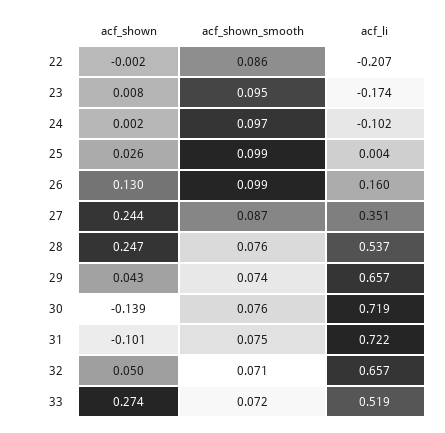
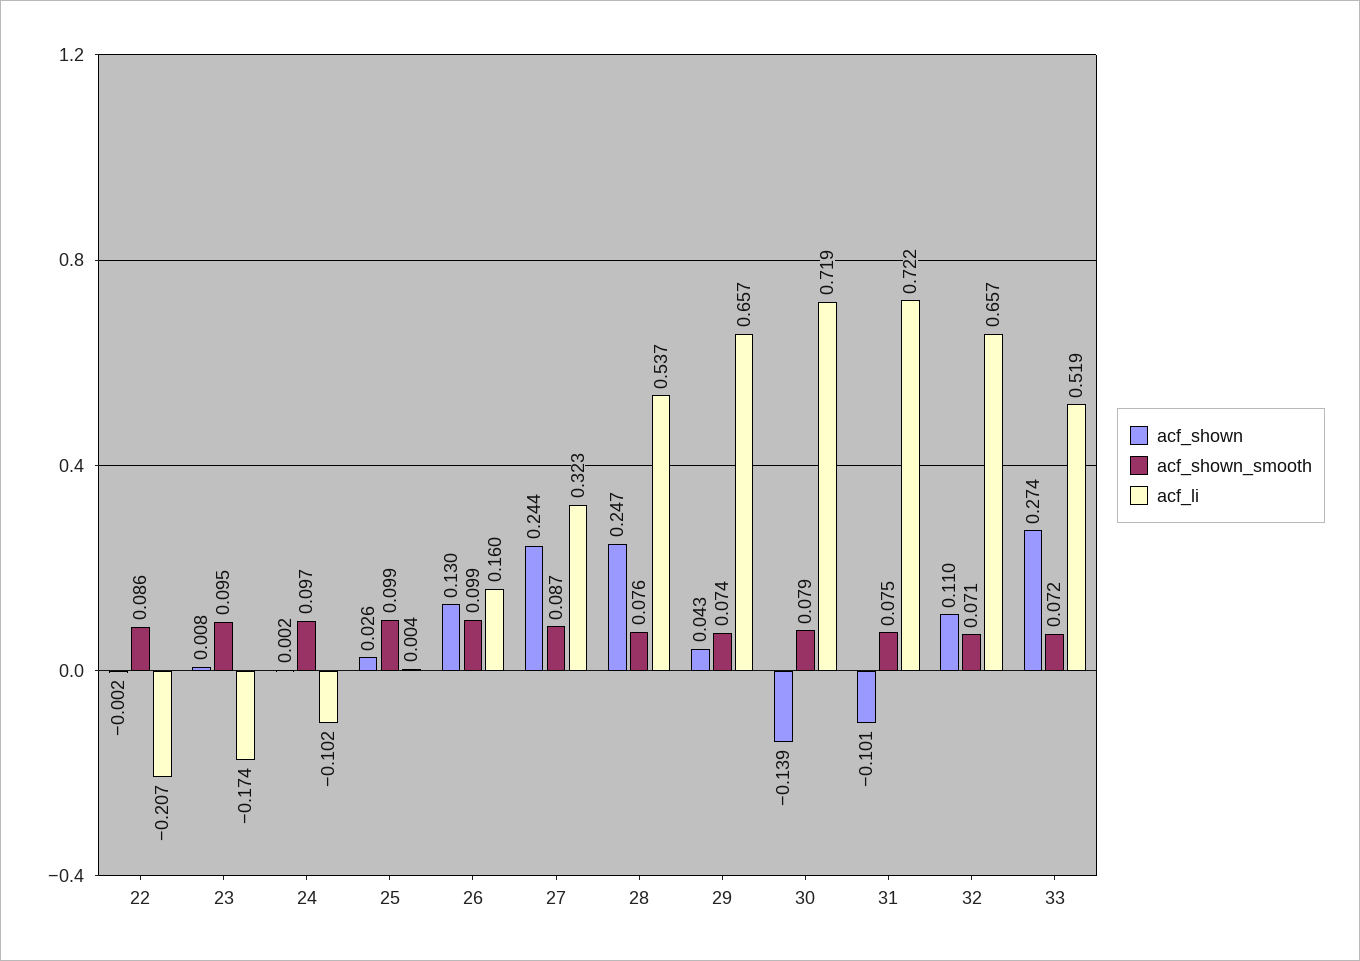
  {
    "acf_shown": {
      "22": -0.002,
      "23": 0.008,
      "24": 0.002,
      "25": 0.026,
      "26": 0.13,
      "27": 0.244,
      "28": 0.247,
      "29": 0.043,
      "30": -0.139,
      "31": -0.101,
-     "32": 0.05,
+     "32": 0.11,
      "33": 0.274
    },
    "acf_shown_smooth": {
      "22": 0.086,
      "23": 0.095,
      "24": 0.097,
      "25": 0.099,
      "26": 0.099,
      "27": 0.087,
      "28": 0.076,
      "29": 0.074,
-     "30": 0.076,
+     "30": 0.079,
      "31": 0.075,
      "32": 0.071,
      "33": 0.072
    },
    "acf_li": {
      "22": -0.207,
      "23": -0.174,
      "24": -0.102,
      "25": 0.004,
      "26": 0.16,
-     "27": 0.351,
+     "27": 0.323,
      "28": 0.537,
      "29": 0.657,
      "30": 0.719,
      "31": 0.722,
      "32": 0.657,
      "33": 0.519
    }
  }

